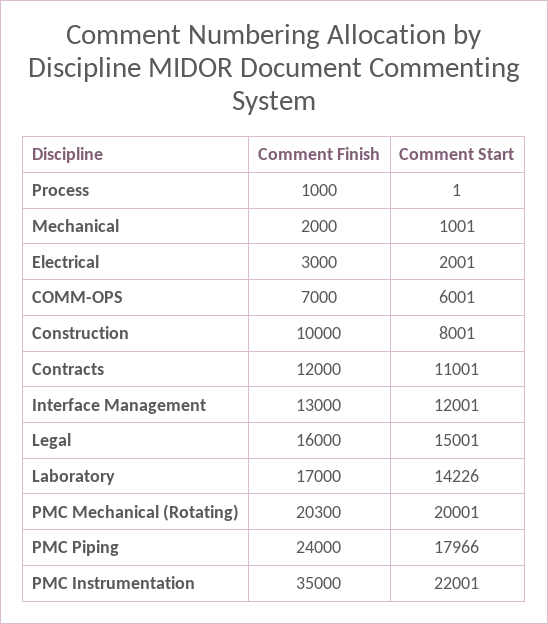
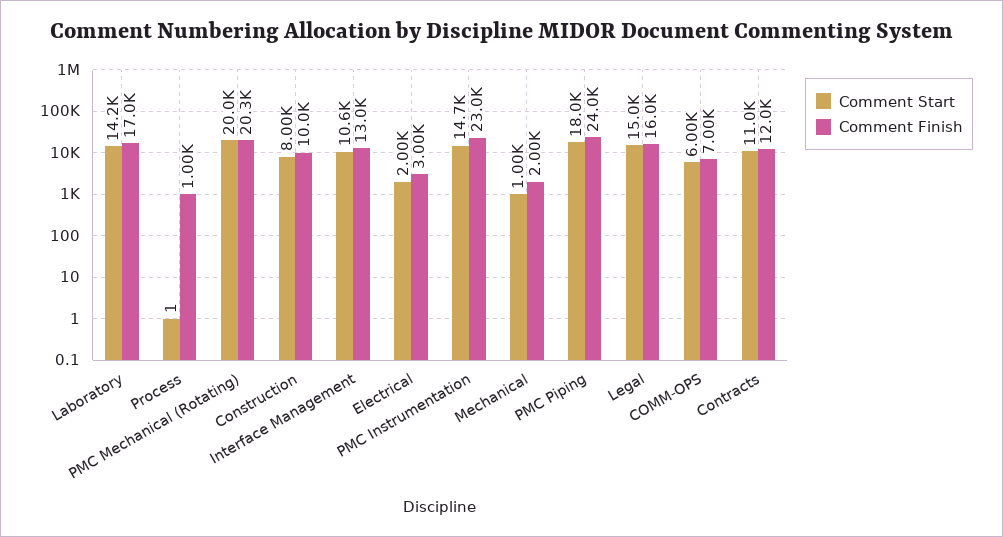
  {
    "Comment Finish": {
      "Process": 1000,
      "Mechanical": 2000,
      "Electrical": 3000,
      "COMM-OPS": 7000,
      "Construction": 10000,
      "Contracts": 12000,
      "Interface Management": 13000,
      "Legal": 16000,
      "Laboratory": 17000,
      "PMC Mechanical (Rotating)": 20300,
      "PMC Piping": 24000,
-     "PMC Instrumentation": 35000
+     "PMC Instrumentation": 23000
    },
    "Comment Start": {
      "Process": 1,
      "Mechanical": 1001,
      "Electrical": 2001,
      "COMM-OPS": 6001,
      "Construction": 8001,
      "Contracts": 11001,
-     "Interface Management": 12001,
+     "Interface Management": 10600,
      "Legal": 15001,
      "Laboratory": 14226,
      "PMC Mechanical (Rotating)": 20001,
      "PMC Piping": 17966,
-     "PMC Instrumentation": 22001
+     "PMC Instrumentation": 14700
    }
  }

